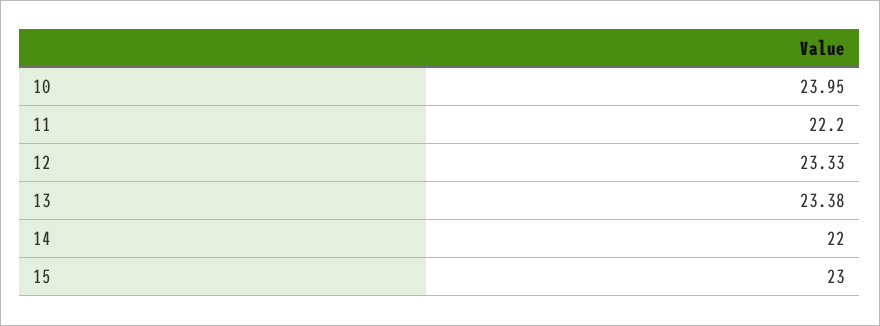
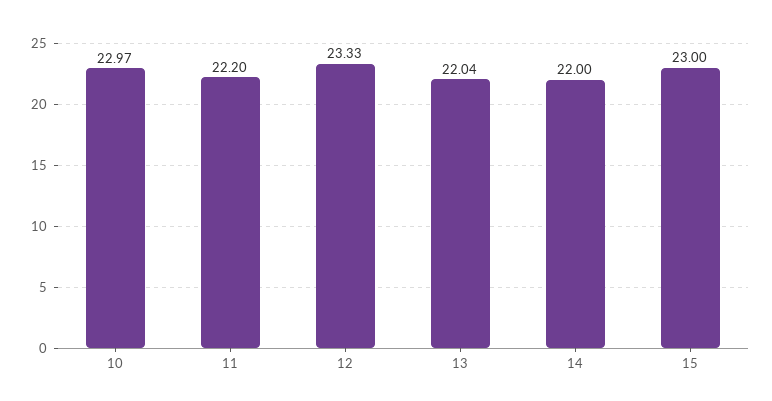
  {
-   "10": 23.95,
+   "10": 22.97,
    "11": 22.2,
    "12": 23.33,
-   "13": 23.38,
+   "13": 22.04,
    "14": 22,
    "15": 23
  }

